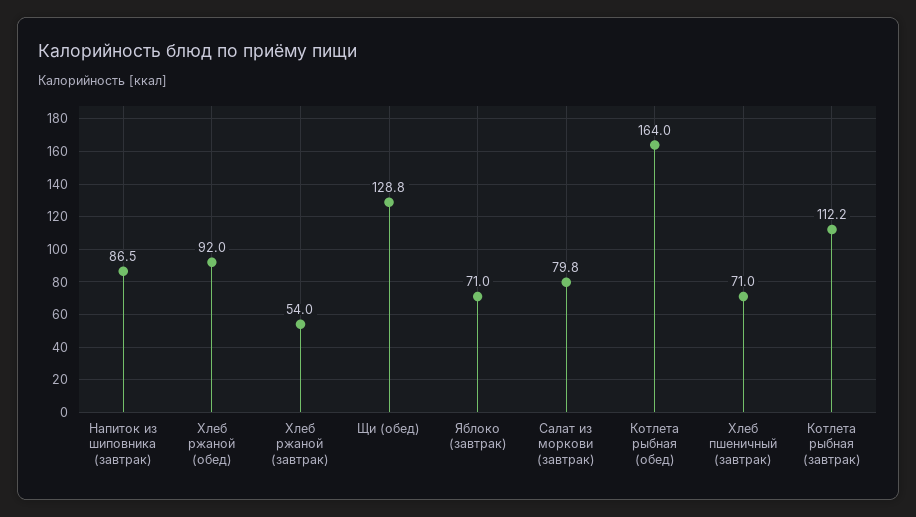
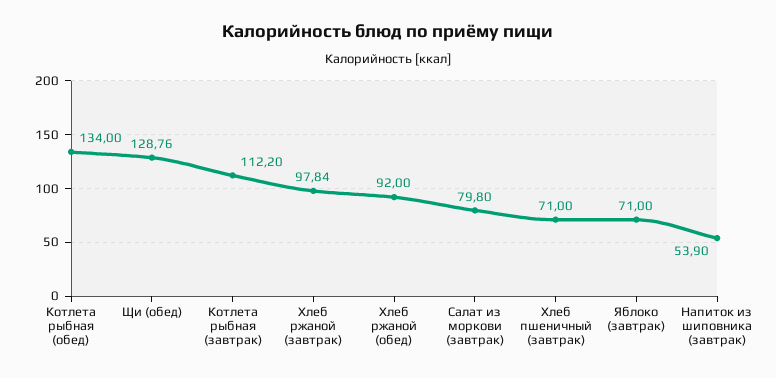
  {
-   "Напиток из шиповника (завтрак)": 86.5,
+   "Напиток из шиповника (завтрак)": 53.9,
    "Хлеб ржаной (обед)": 92,
-   "Хлеб ржаной (завтрак)": 54,
+   "Хлеб ржаной (завтрак)": 97.84,
    "Щи (обед)": 128.76,
    "Яблоко (завтрак)": 71,
    "Салат из моркови (завтрак)": 79.8,
-   "Котлета рыбная (обед)": 164,
+   "Котлета рыбная (обед)": 134,
    "Хлеб пшеничный (завтрак)": 71,
    "Котлета рыбная (завтрак)": 112.2
  }

